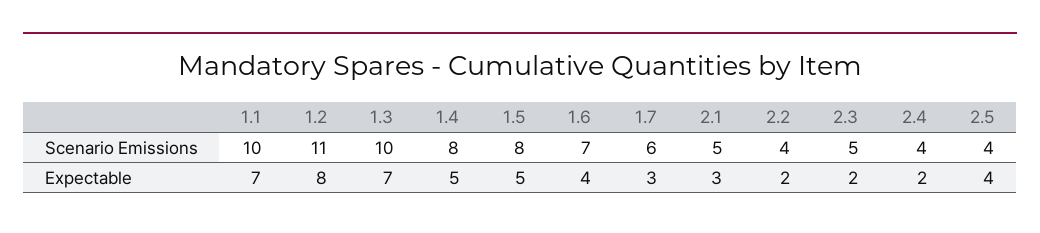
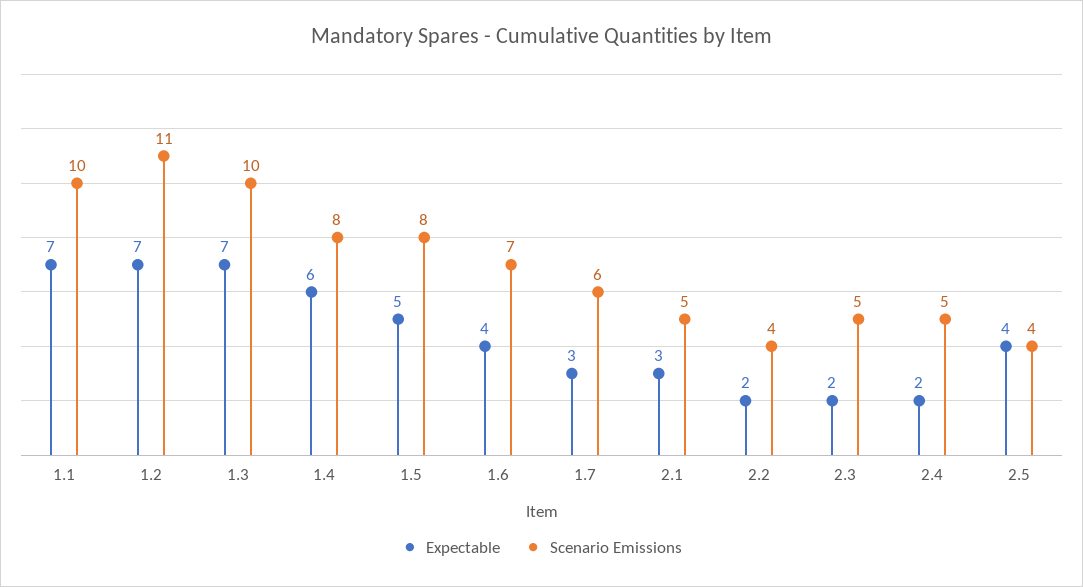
  {
    "Scenario Emissions": {
      "1.1": 10,
      "1.2": 11,
      "1.3": 10,
      "1.4": 8,
      "1.5": 8,
      "1.6": 7,
      "1.7": 6,
      "2.1": 5,
      "2.2": 4,
      "2.3": 5,
-     "2.4": 4,
+     "2.4": 5,
      "2.5": 4
    },
    "Expectable": {
      "1.1": 7,
-     "1.2": 8,
+     "1.2": 7,
      "1.3": 7,
-     "1.4": 5,
+     "1.4": 6,
      "1.5": 5,
      "1.6": 4,
      "1.7": 3,
      "2.1": 3,
      "2.2": 2,
      "2.3": 2,
      "2.4": 2,
      "2.5": 4
    }
  }

